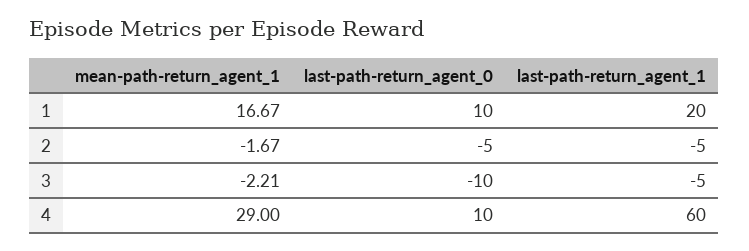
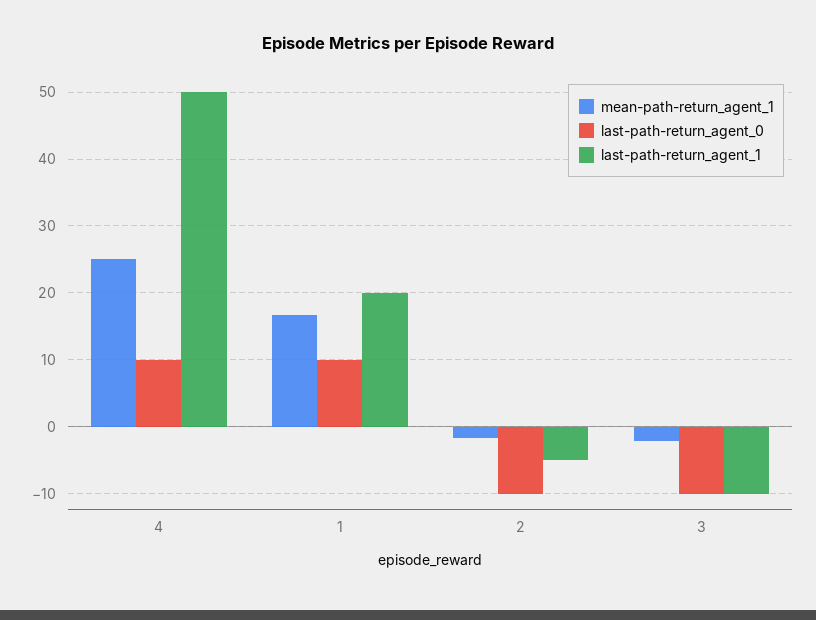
  {
    "mean-path-return_agent_1": {
      "1": 16.67,
      "2": -1.67,
      "3": -2.21,
-     "4": 29
+     "4": 25
    },
    "last-path-return_agent_0": {
      "1": 10,
-     "2": -5,
+     "2": -10,
      "3": -10,
      "4": 10
    },
    "last-path-return_agent_1": {
      "1": 20,
      "2": -5,
-     "3": -5,
+     "3": -10,
-     "4": 60
+     "4": 50
    }
  }

